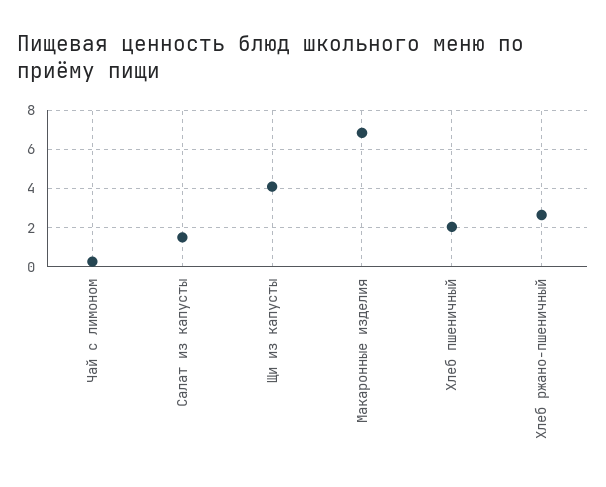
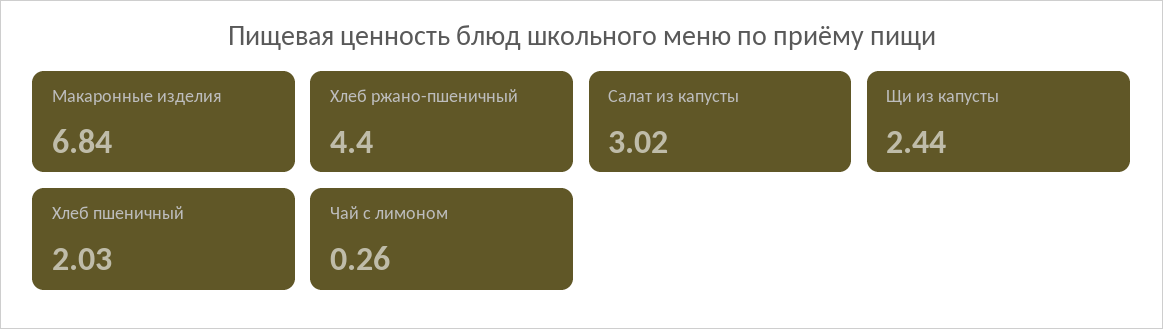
  {
    "Чай с лимоном": 0.26,
-   "Салат из капусты": 1.5,
+   "Салат из капусты": 3.02,
-   "Щи из капусты": 4,
+   "Щи из капусты": 2.44,
    "Макаронные изделия": 6.84,
    "Хлеб пшеничный": 2.03,
-   "Хлеб ржано-пшеничный": 2.5
+   "Хлеб ржано-пшеничный": 4.4
  }

